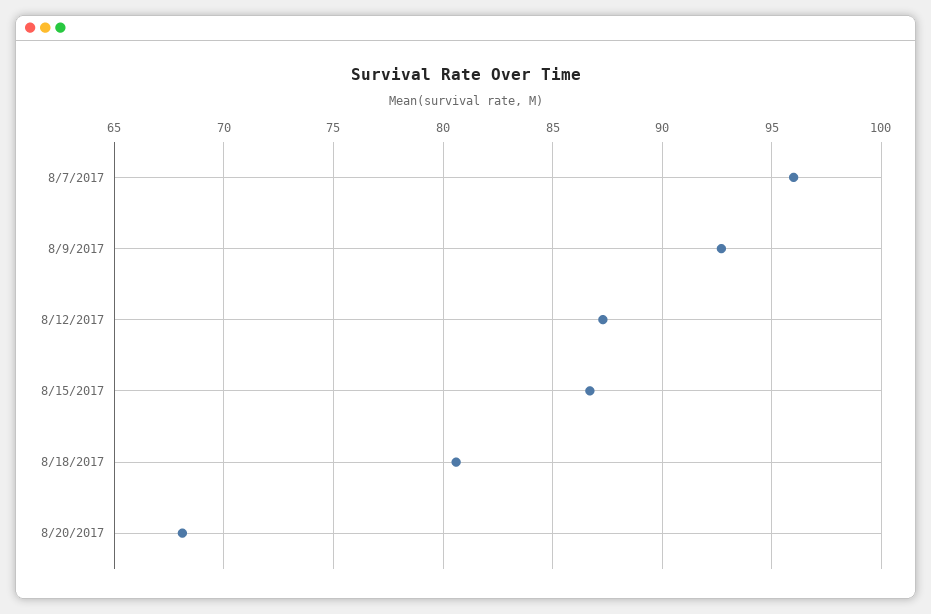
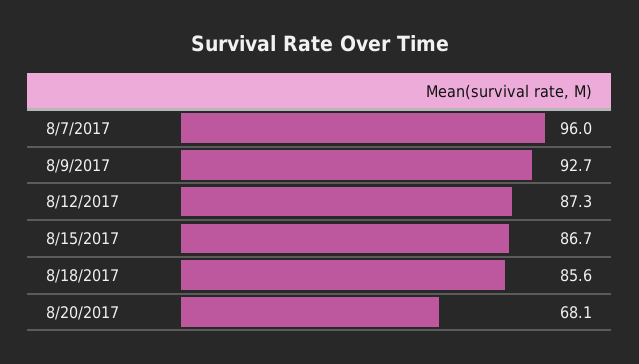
  {
    "8/7/2017": 96,
    "8/9/2017": 92.7,
    "8/12/2017": 87.3,
    "8/15/2017": 86.7,
-   "8/18/2017": 80.5,
+   "8/18/2017": 85.6,
    "8/20/2017": 68.1
  }

